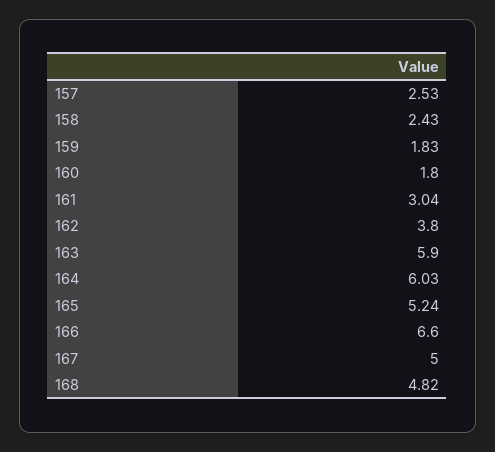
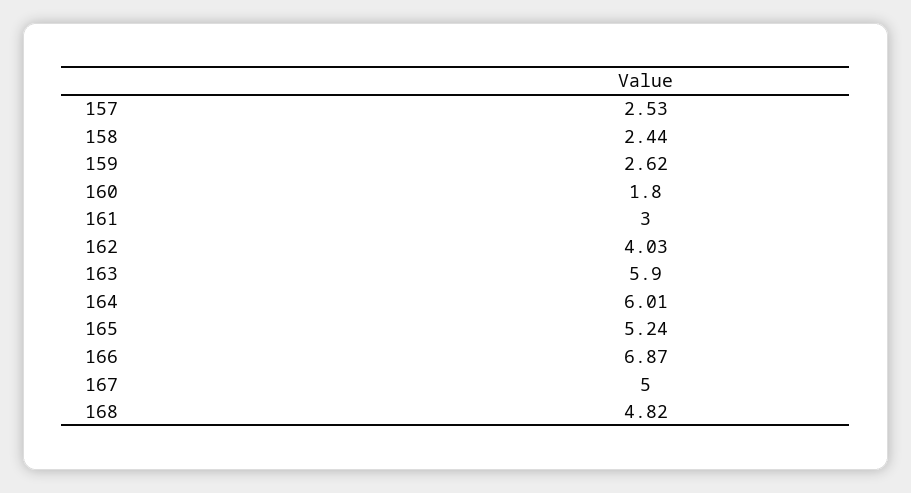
  {
    "157": 2.53,
-   "158": 2.43,
+   "158": 2.44,
-   "159": 1.83,
+   "159": 2.62,
    "160": 1.8,
-   "161": 3.04,
+   "161": 3,
-   "162": 3.8,
+   "162": 4.03,
    "163": 5.9,
-   "164": 6.03,
+   "164": 6.01,
    "165": 5.24,
-   "166": 6.6,
+   "166": 6.87,
    "167": 5,
    "168": 4.82
  }

